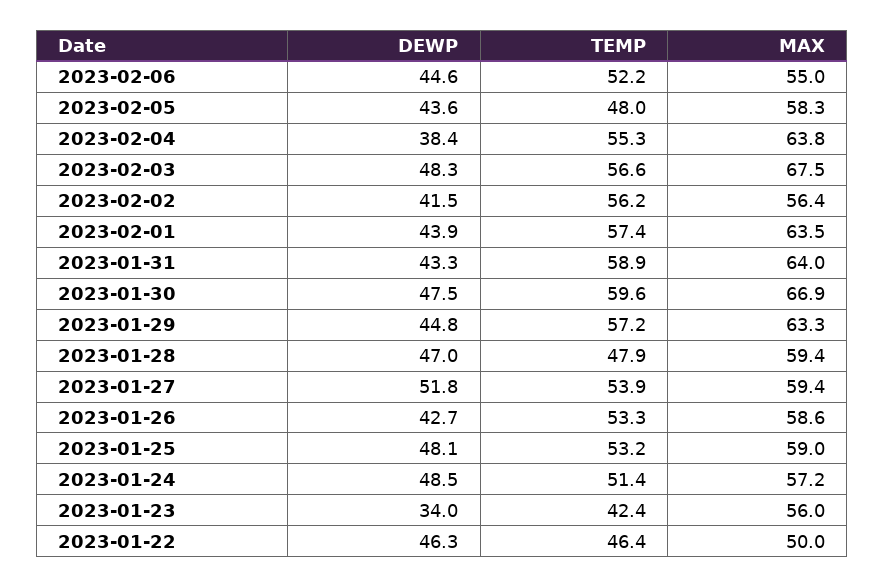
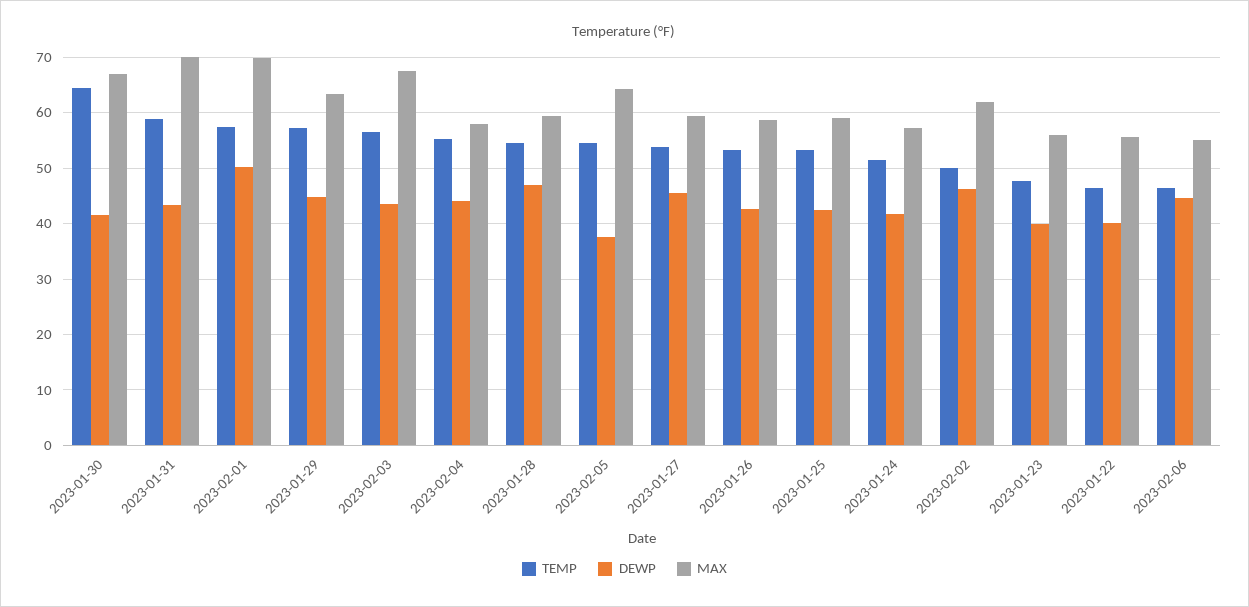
  {
    "DEWP": {
      "2023-02-06": 44.6,
-     "2023-02-05": 43.6,
+     "2023-02-05": 38,
-     "2023-02-04": 38.4,
+     "2023-02-04": 44,
-     "2023-02-03": 48.3,
+     "2023-02-03": 44,
-     "2023-02-02": 41.5,
+     "2023-02-02": 46,
-     "2023-02-01": 43.9,
+     "2023-02-01": 50,
      "2023-01-31": 43.3,
-     "2023-01-30": 47.5,
+     "2023-01-30": 42,
      "2023-01-29": 44.8,
      "2023-01-28": 47,
-     "2023-01-27": 51.8,
+     "2023-01-27": 46,
      "2023-01-26": 42.7,
-     "2023-01-25": 48.1,
+     "2023-01-25": 42,
-     "2023-01-24": 48.5,
+     "2023-01-24": 42,
-     "2023-01-23": 34,
+     "2023-01-23": 40,
-     "2023-01-22": 46.3
+     "2023-01-22": 40
    },
    "TEMP": {
-     "2023-02-06": 52.2,
+     "2023-02-06": 46,
-     "2023-02-05": 48,
+     "2023-02-05": 54,
      "2023-02-04": 55.3,
      "2023-02-03": 56.6,
-     "2023-02-02": 56.2,
+     "2023-02-02": 50,
      "2023-02-01": 57.4,
      "2023-01-31": 58.9,
-     "2023-01-30": 59.6,
+     "2023-01-30": 64,
      "2023-01-29": 57.2,
-     "2023-01-28": 47.9,
+     "2023-01-28": 54,
      "2023-01-27": 53.9,
      "2023-01-26": 53.3,
      "2023-01-25": 53.2,
      "2023-01-24": 51.4,
-     "2023-01-23": 42.4,
+     "2023-01-23": 48,
      "2023-01-22": 46.4
    },
    "MAX": {
      "2023-02-06": 55,
-     "2023-02-05": 58.3,
+     "2023-02-05": 64,
-     "2023-02-04": 63.8,
+     "2023-02-04": 58,
      "2023-02-03": 67.5,
-     "2023-02-02": 56.4,
+     "2023-02-02": 62,
-     "2023-02-01": 63.5,
+     "2023-02-01": 70,
-     "2023-01-31": 64,
+     "2023-01-31": 70,
      "2023-01-30": 66.9,
      "2023-01-29": 63.3,
      "2023-01-28": 59.4,
      "2023-01-27": 59.4,
      "2023-01-26": 58.6,
      "2023-01-25": 59,
      "2023-01-24": 57.2,
      "2023-01-23": 56,
-     "2023-01-22": 50
+     "2023-01-22": 56
    }
  }

